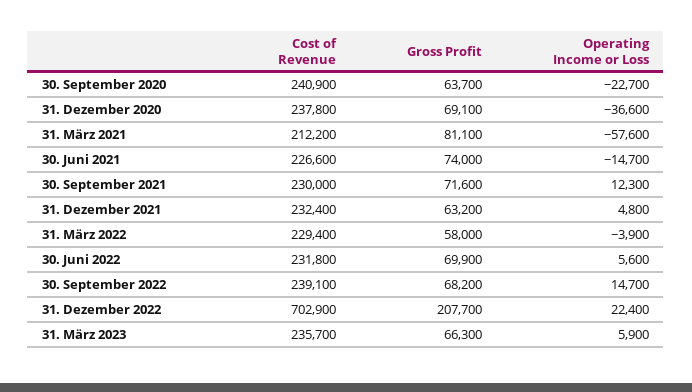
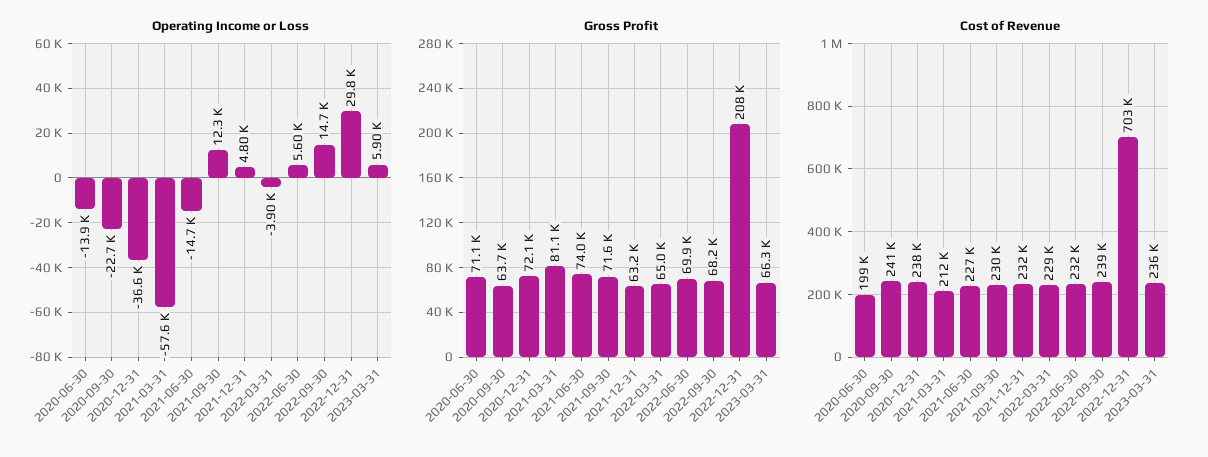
  {
    "Cost of Revenue": {
      "30. September 2020": 240900,
      "31. Dezember 2020": 237800,
      "31. März 2021": 212200,
      "30. Juni 2021": 226600,
      "30. September 2021": 230000,
      "31. Dezember 2021": 232400,
      "31. März 2022": 229400,
      "30. Juni 2022": 231800,
      "30. September 2022": 239100,
      "31. Dezember 2022": 702900,
-     "31. März 2023": 235700
+     "31. März 2023": 235700,
+     "2020-06-30": 199000
    },
    "Gross Profit": {
      "30. September 2020": 63700,
-     "31. Dezember 2020": 69100,
+     "31. Dezember 2020": 72100,
      "31. März 2021": 81100,
      "30. Juni 2021": 74000,
      "30. September 2021": 71600,
      "31. Dezember 2021": 63200,
-     "31. März 2022": 58000,
+     "31. März 2022": 65000,
      "30. Juni 2022": 69900,
      "30. September 2022": 68200,
      "31. Dezember 2022": 207700,
-     "31. März 2023": 66300
+     "31. März 2023": 66300,
+     "2020-06-30": 71100
    },
    "Operating Income or Loss": {
      "30. September 2020": -22700,
      "31. Dezember 2020": -36600,
      "31. März 2021": -57600,
      "30. Juni 2021": -14700,
      "30. September 2021": 12300,
      "31. Dezember 2021": 4800,
      "31. März 2022": -3900,
      "30. Juni 2022": 5600,
      "30. September 2022": 14700,
-     "31. Dezember 2022": 22400,
+     "31. Dezember 2022": 29800,
-     "31. März 2023": 5900
+     "31. März 2023": 5900,
+     "2020-06-30": -13900
    }
  }

